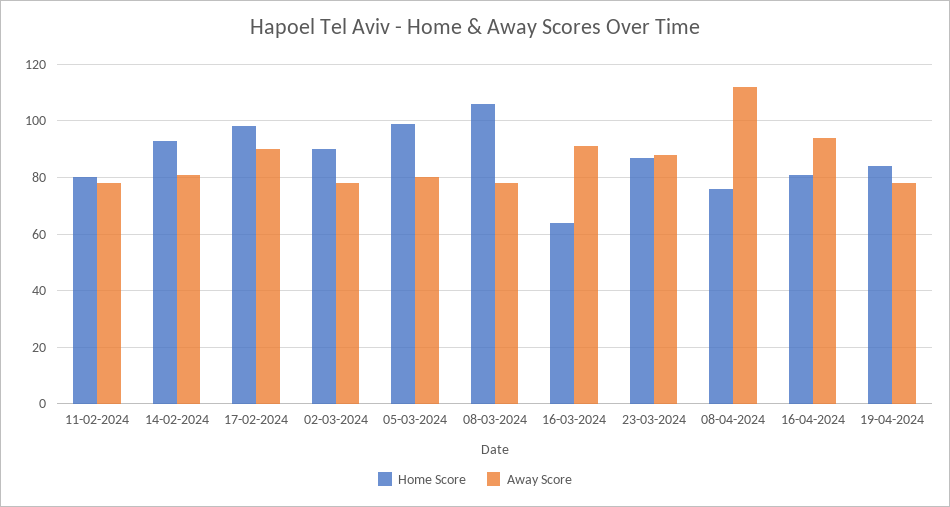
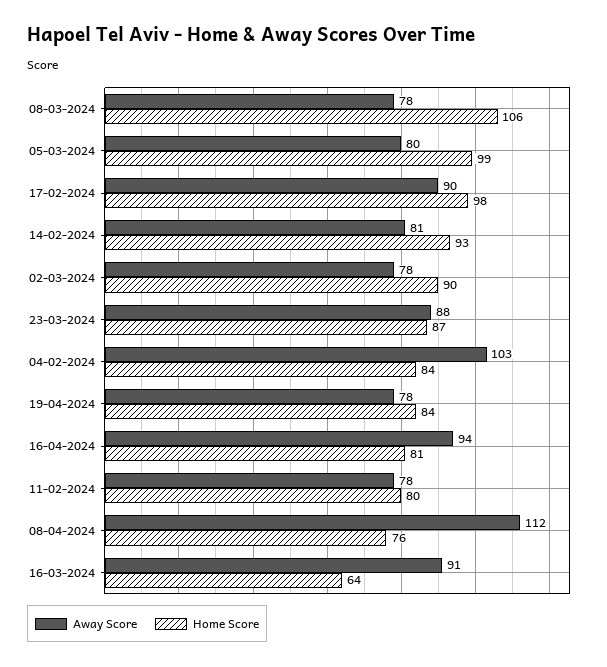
  {
    "Home Score": {
      "11-02-2024": 80,
      "14-02-2024": 93,
      "17-02-2024": 98,
      "02-03-2024": 90,
      "05-03-2024": 99,
      "08-03-2024": 106,
      "16-03-2024": 64,
      "23-03-2024": 87,
      "08-04-2024": 76,
      "16-04-2024": 81,
-     "19-04-2024": 84
+     "19-04-2024": 84,
+     "04-02-2024": 84
    },
    "Away Score": {
      "11-02-2024": 78,
      "14-02-2024": 81,
      "17-02-2024": 90,
      "02-03-2024": 78,
      "05-03-2024": 80,
      "08-03-2024": 78,
      "16-03-2024": 91,
      "23-03-2024": 88,
      "08-04-2024": 112,
      "16-04-2024": 94,
-     "19-04-2024": 78
+     "19-04-2024": 78,
+     "04-02-2024": 103
    }
  }

